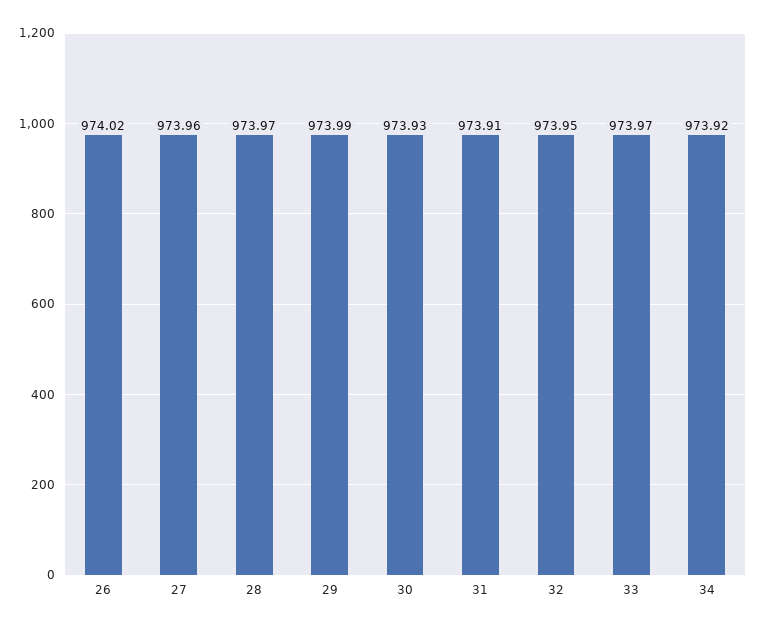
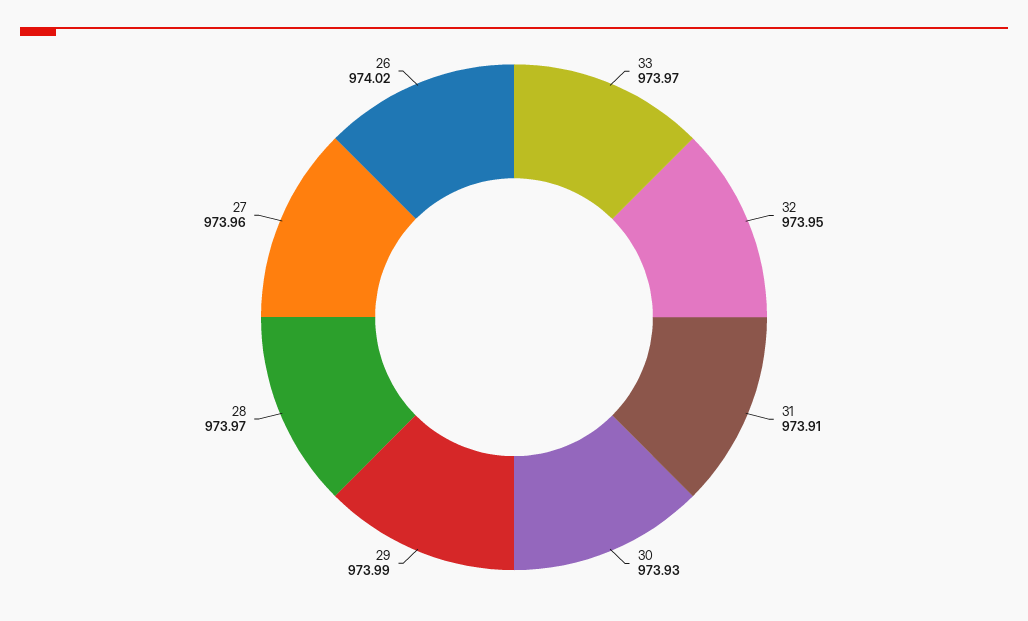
  {
    "26": 974.02,
    "27": 973.96,
    "28": 973.97,
    "29": 973.99,
    "30": 973.93,
    "31": 973.91,
    "32": 973.95,
-   "33": 973.97,
+   "33": 973.97
-   "34": 973.92
  }

